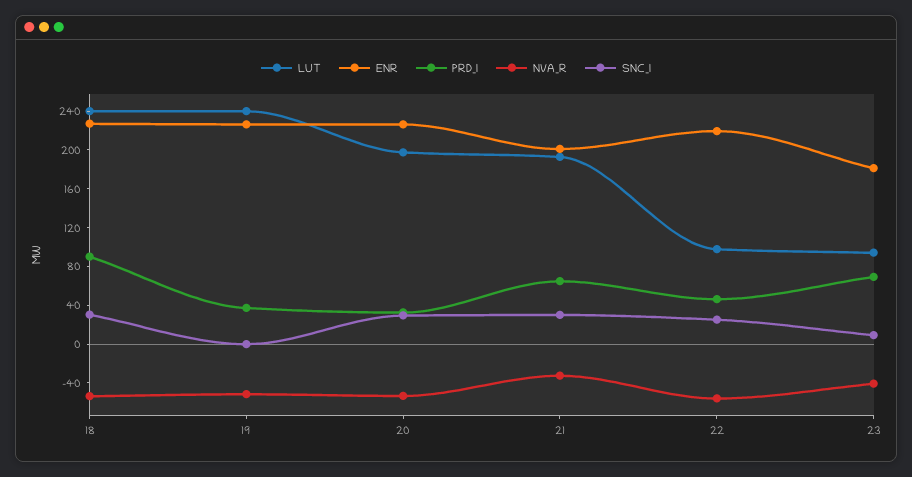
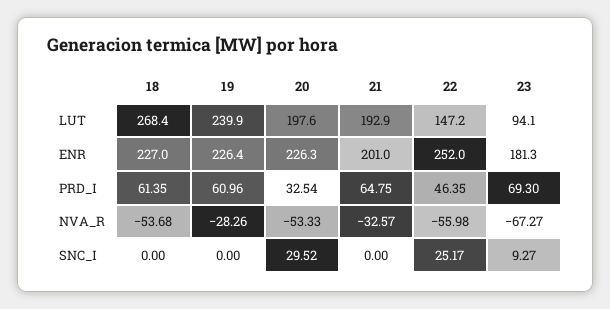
  {
    "LUT": {
-     "18": 240,
+     "18": 268.4,
      "19": 239.9,
      "20": 197.6,
      "21": 192.9,
-     "22": 100,
+     "22": 147.2,
      "23": 94.1
    },
    "ENR": {
      "18": 227,
      "19": 226.4,
      "20": 226.3,
      "21": 201,
-     "22": 220,
+     "22": 252,
      "23": 181.3
    },
    "PRD_I": {
-     "18": 90,
+     "18": 61.35,
-     "19": 40,
+     "19": 60.96,
      "20": 32.54,
      "21": 64.75,
      "22": 46.35,
      "23": 69.3
    },
    "NVA_R": {
      "18": -53.68,
-     "19": -50,
+     "19": -28.26,
      "20": -53.33,
      "21": -32.57,
      "22": -55.98,
-     "23": -40
+     "23": -67.27
    },
    "SNC_I": {
-     "18": 30,
+     "18": 0,
      "19": 0,
      "20": 29.52,
-     "21": 30,
+     "21": 0,
      "22": 25.17,
      "23": 9.27
    }
  }

